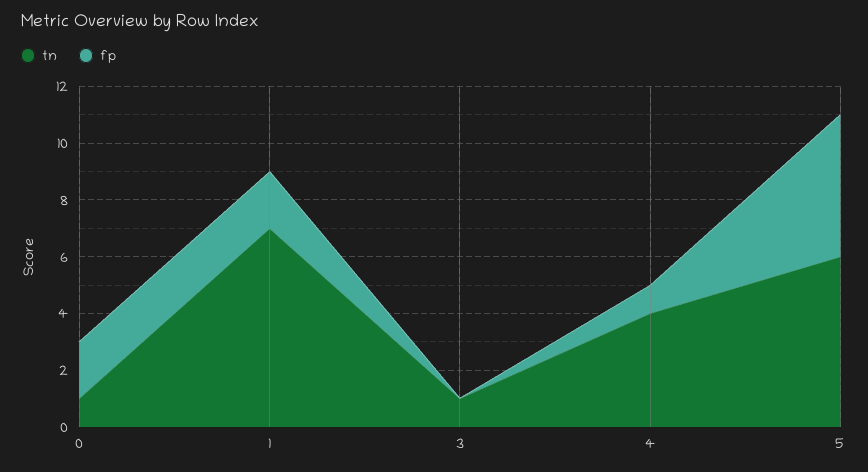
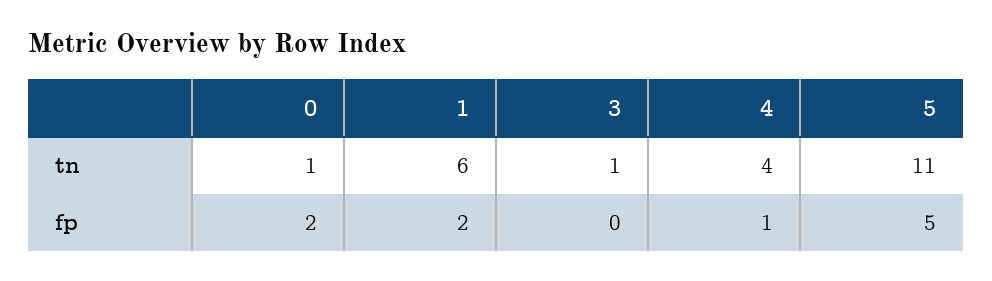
  {
    "tn": {
      "0": 1,
-     "1": 7,
+     "1": 6,
      "3": 1,
      "4": 4,
-     "5": 6
+     "5": 11
    },
    "fp": {
      "0": 2,
      "1": 2,
      "3": 0,
      "4": 1,
      "5": 5
    }
  }

